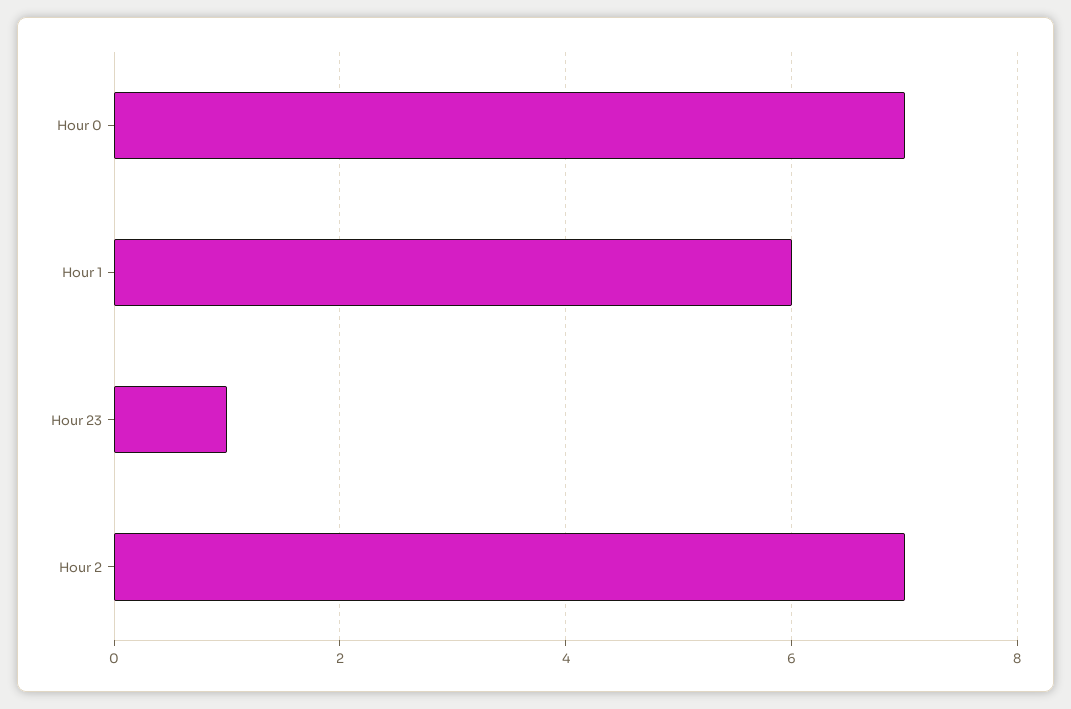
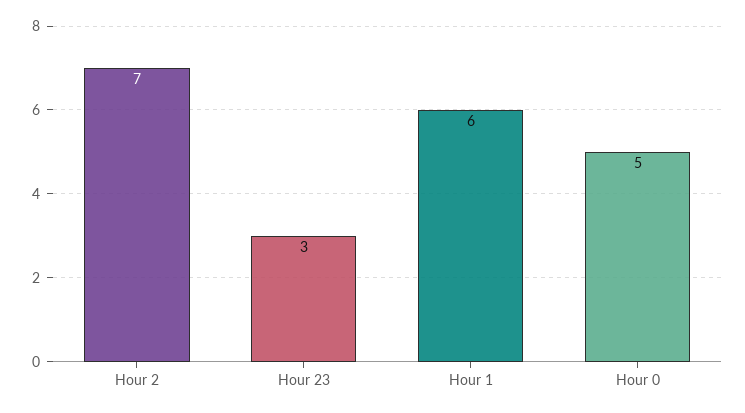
  {
-   "Hour 0": 7,
+   "Hour 0": 5,
    "Hour 1": 6,
-   "Hour 23": 1,
+   "Hour 23": 3,
    "Hour 2": 7
  }

